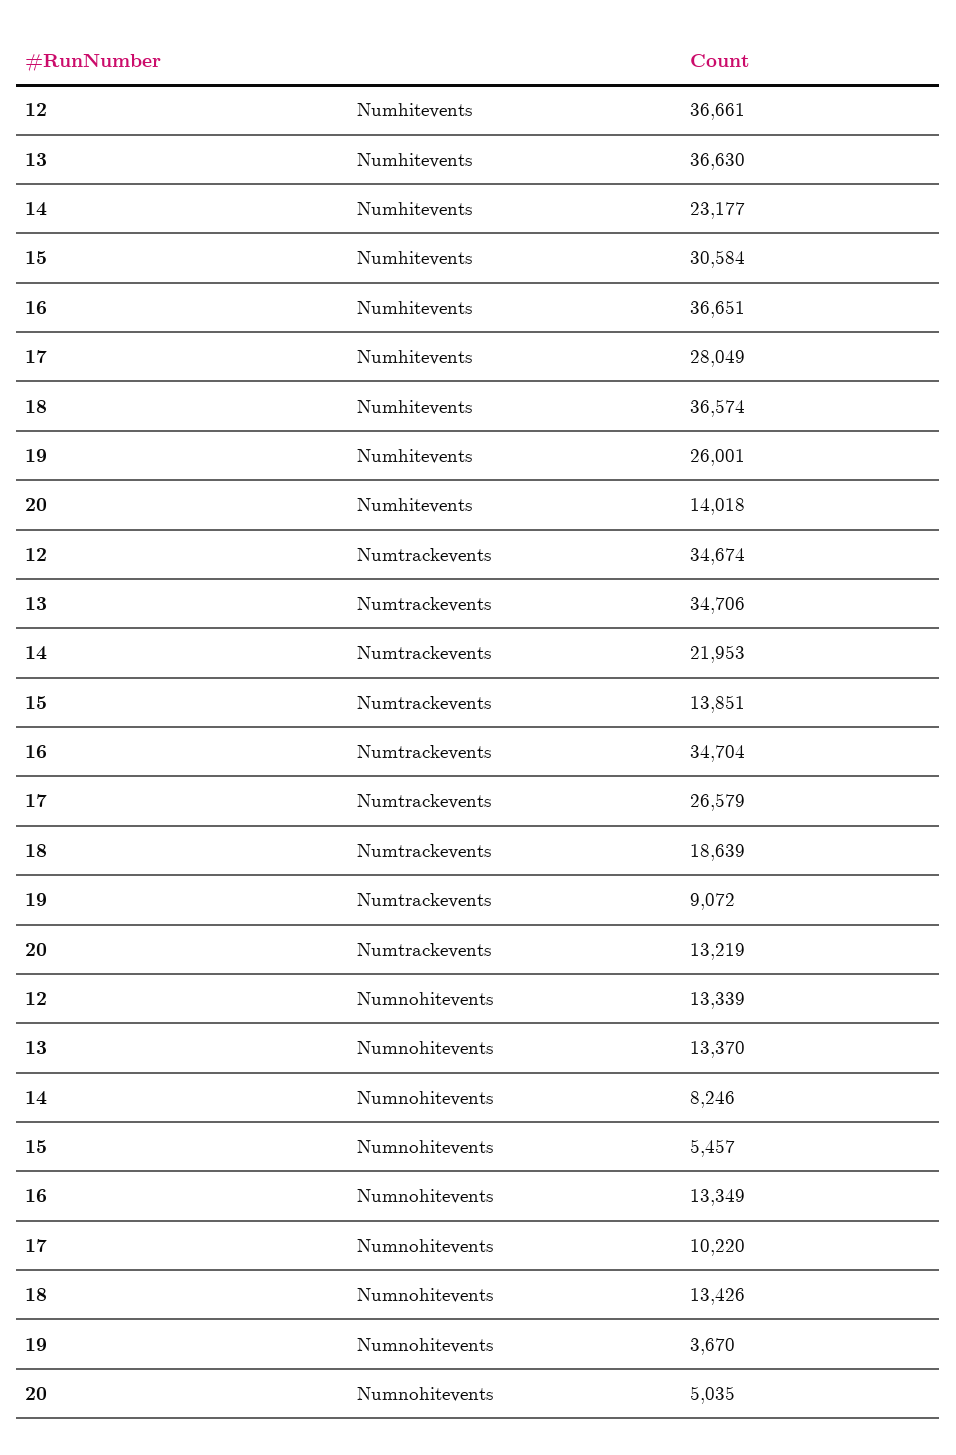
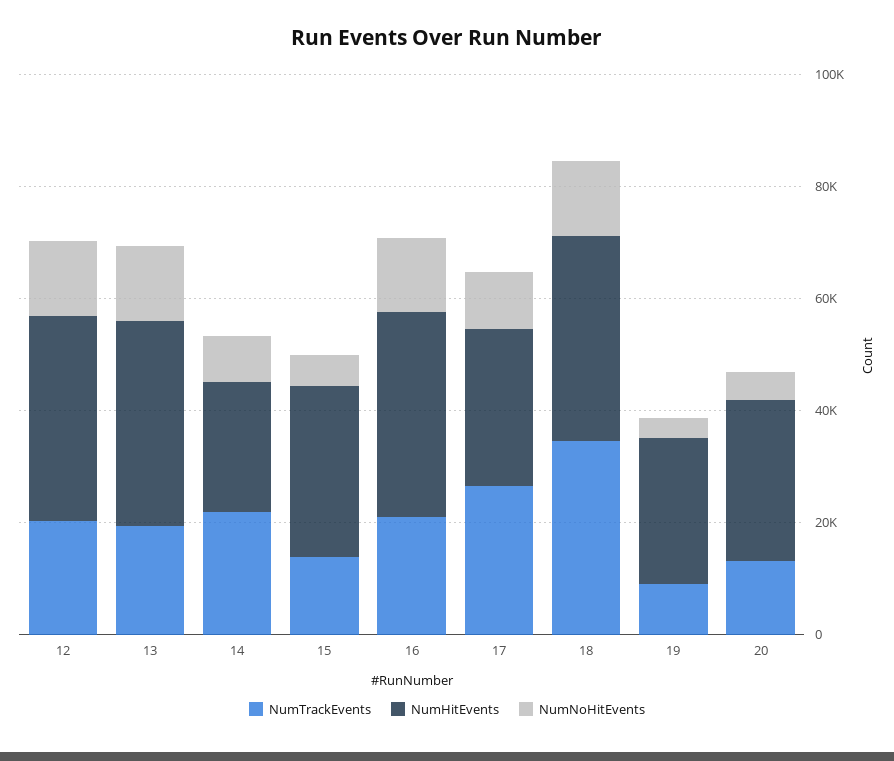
  {
    "Numhitevents": {
      "12": 36661,
      "13": 36630,
      "14": 23177,
      "15": 30584,
      "16": 36651,
      "17": 28049,
      "18": 36574,
      "19": 26001,
-     "20": 14018
+     "20": 30000
    },
    "Numtrackevents": {
-     "12": 34674,
+     "12": 20000,
-     "13": 34706,
+     "13": 20000,
      "14": 21953,
      "15": 13851,
-     "16": 34704,
+     "16": 20000,
      "17": 26579,
-     "18": 18639,
+     "18": 35000,
      "19": 9072,
      "20": 13219
    },
    "Numnohitevents": {
      "12": 13339,
      "13": 13370,
      "14": 8246,
      "15": 5457,
      "16": 13349,
      "17": 10220,
      "18": 13426,
      "19": 3670,
      "20": 5035
    }
  }

